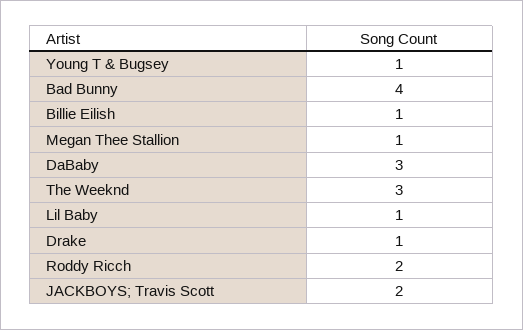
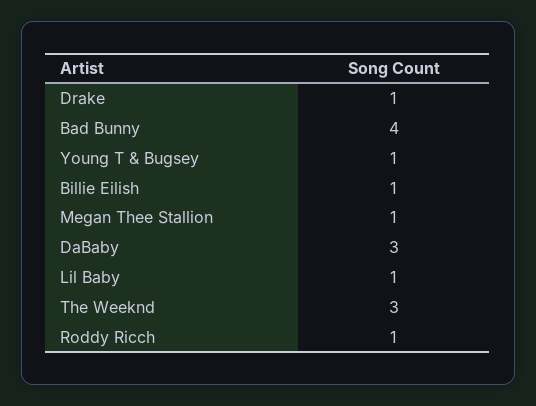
  {
    "Young T & Bugsey": 1,
    "Bad Bunny": 4,
    "Billie Eilish": 1,
    "Megan Thee Stallion": 1,
    "DaBaby": 3,
    "The Weeknd": 3,
    "Lil Baby": 1,
    "Drake": 1,
-   "Roddy Ricch": 2,
+   "Roddy Ricch": 1
-   "JACKBOYS; Travis Scott": 2
  }

